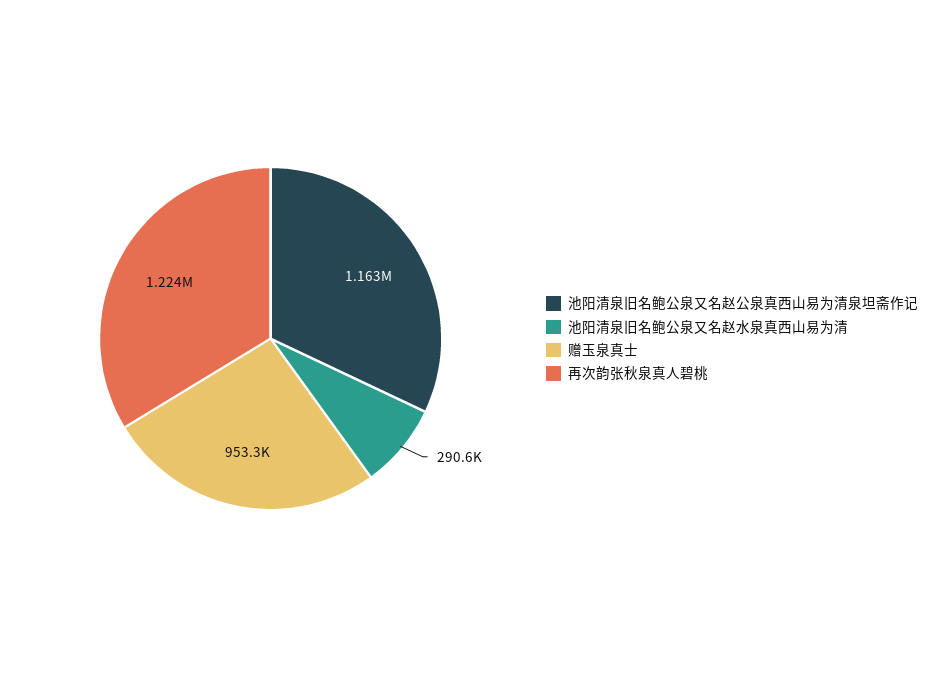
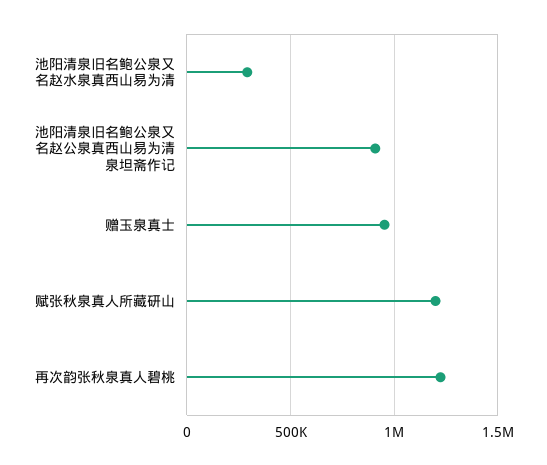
  {
-   "池阳清泉旧名鲍公泉又名赵公泉真西山易为清泉坦斋作记": 1163000,
+   "池阳清泉旧名鲍公泉又名赵公泉真西山易为清泉坦斋作记": 900000,
    "池阳清泉旧名鲍公泉又名赵水泉真西山易为清": 290600,
    "赠玉泉真士": 953300,
-   "再次韵张秋泉真人碧桃": 1224000
+   "再次韵张秋泉真人碧桃": 1224000,
+   "赋张秋泉真人所藏研山": 1200000
  }

